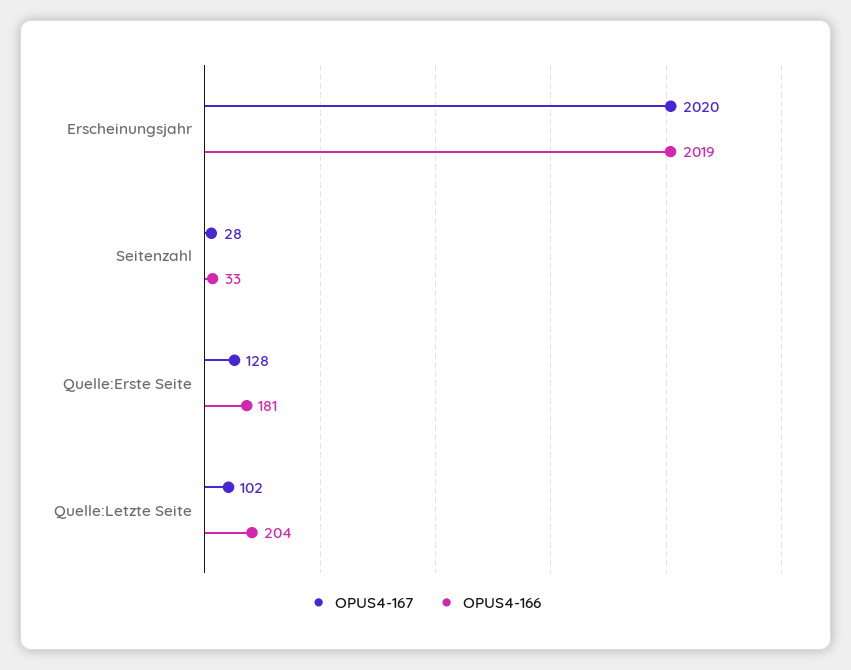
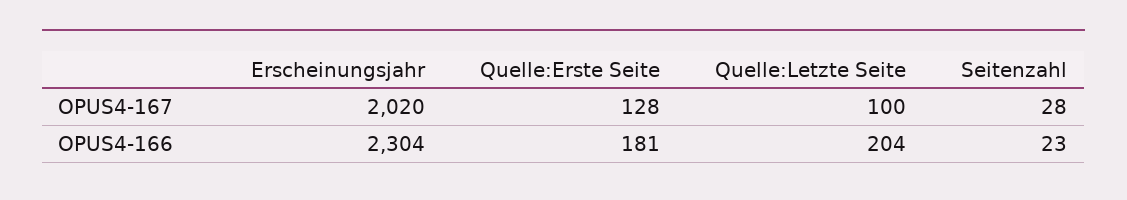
  {
    "OPUS4-167": {
      "Erscheinungsjahr": 2020,
      "Seitenzahl": 28,
      "Quelle:Erste Seite": 128,
-     "Quelle:Letzte Seite": 102
+     "Quelle:Letzte Seite": 100
    },
    "OPUS4-166": {
-     "Erscheinungsjahr": 2019,
+     "Erscheinungsjahr": 2304,
-     "Seitenzahl": 33,
+     "Seitenzahl": 23,
      "Quelle:Erste Seite": 181,
      "Quelle:Letzte Seite": 204
    }
  }

